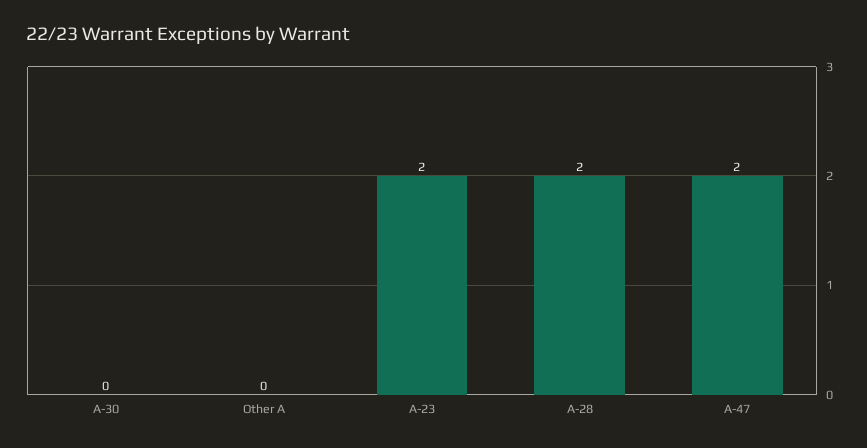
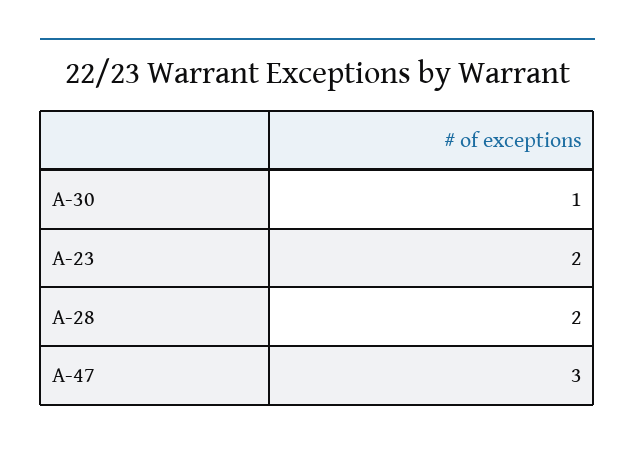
  {
-   "A-30": 0,
+   "A-30": 1,
-   "Other A": 0,
    "A-23": 2,
    "A-28": 2,
-   "A-47": 2
+   "A-47": 3
  }

